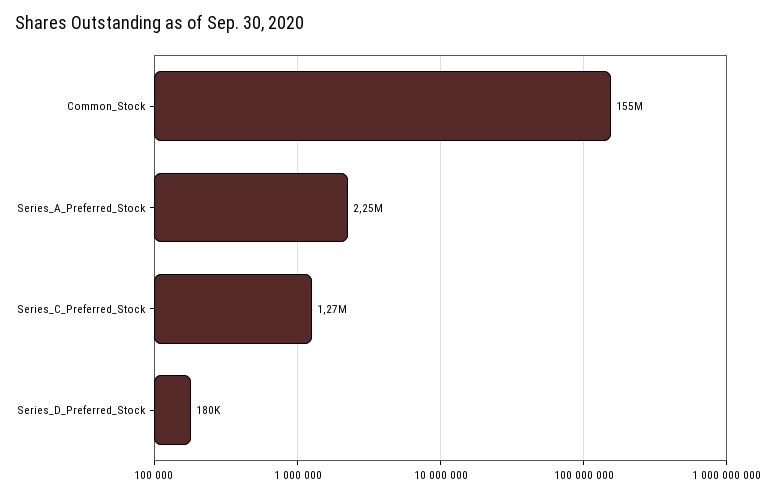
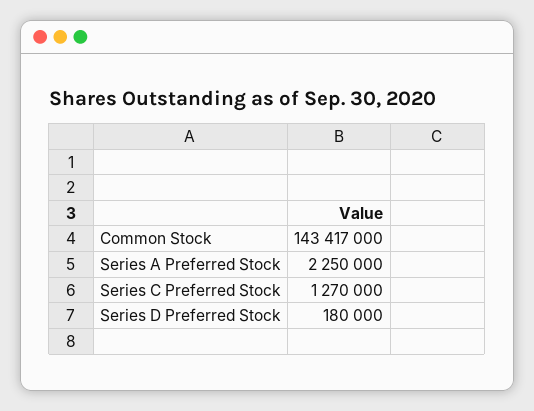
  {
-   "Common_Stock": 155000000,
+   "Common_Stock": 143417000,
    "Series_A_Preferred_Stock": 2250000,
    "Series_C_Preferred_Stock": 1270000,
    "Series_D_Preferred_Stock": 180000
  }

